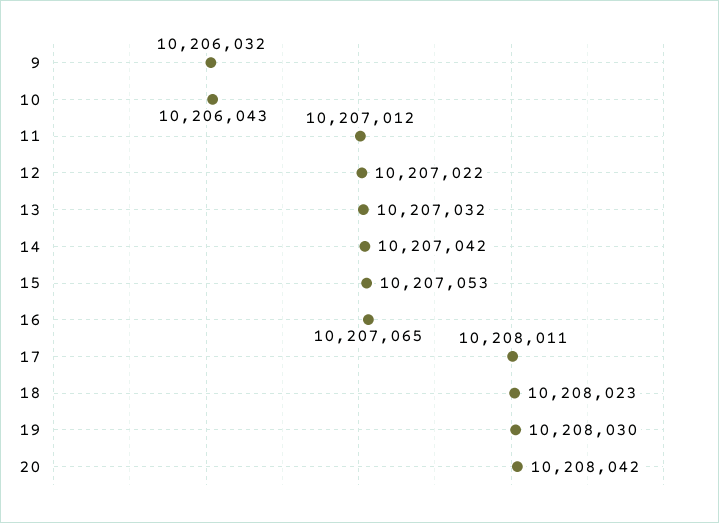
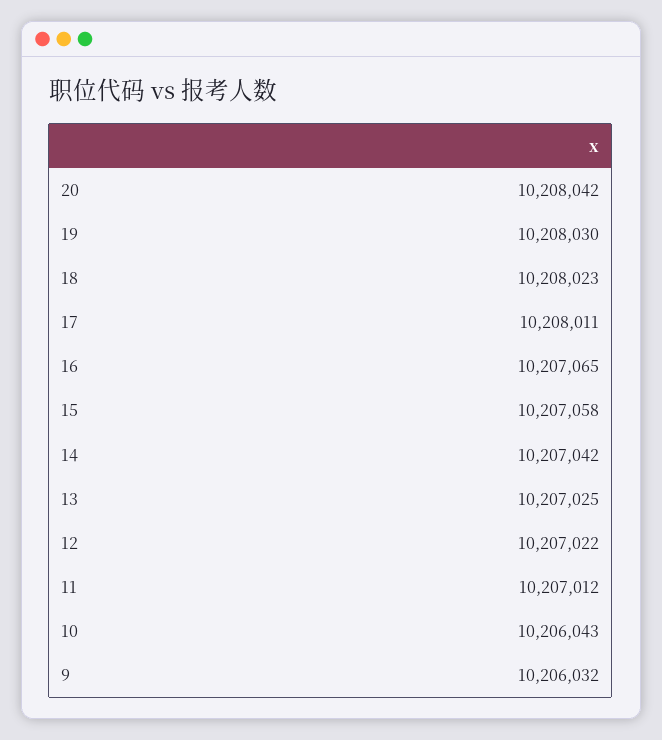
  {
    "9": 10206032,
    "10": 10206043,
    "11": 10207012,
    "12": 10207022,
-   "13": 10207032,
+   "13": 10207025,
    "14": 10207042,
-   "15": 10207053,
+   "15": 10207058,
    "16": 10207065,
    "17": 10208011,
    "18": 10208023,
    "19": 10208030,
    "20": 10208042
  }

